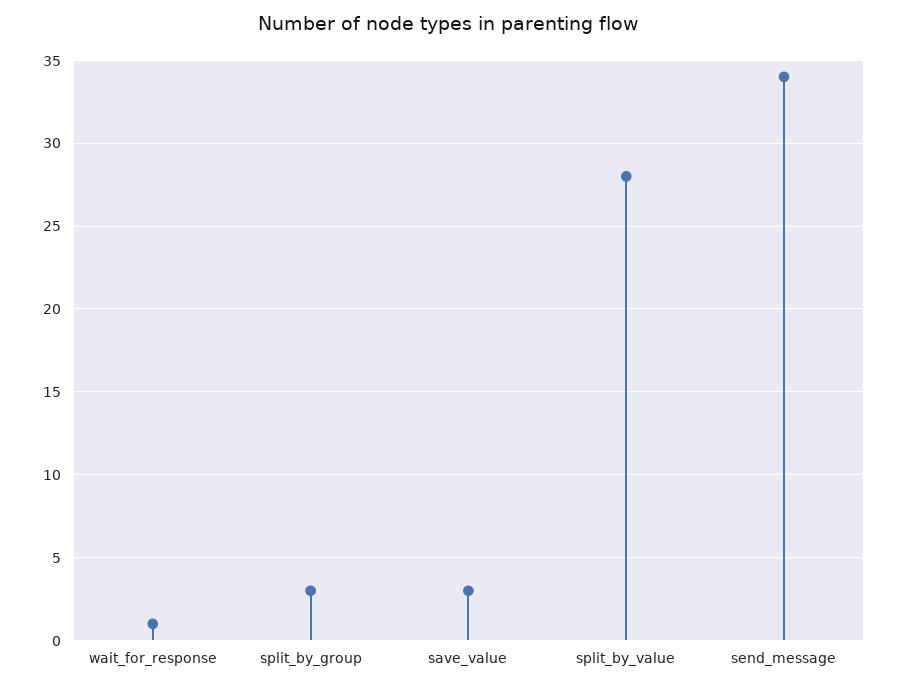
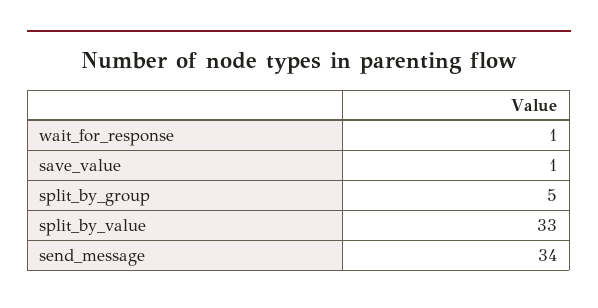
  {
    "wait_for_response": 1,
-   "split_by_group": 3,
+   "split_by_group": 5,
-   "save_value": 3,
+   "save_value": 1,
-   "split_by_value": 28,
+   "split_by_value": 33,
    "send_message": 34
  }

